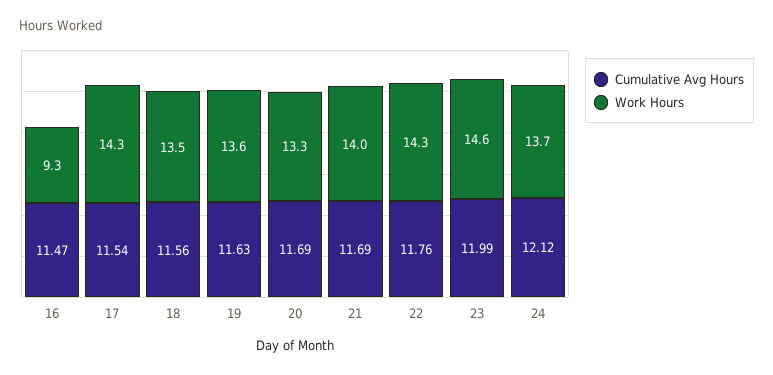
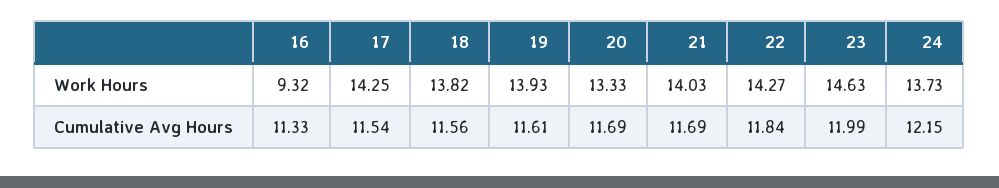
  {
    "Cumulative Avg Hours": {
-     "16": 11.47,
+     "16": 11.33,
      "17": 11.54,
      "18": 11.56,
-     "19": 11.63,
+     "19": 11.61,
      "20": 11.69,
      "21": 11.69,
-     "22": 11.76,
+     "22": 11.84,
      "23": 11.99,
-     "24": 12.12
+     "24": 12.15
    },
    "Work Hours": {
      "16": 9.32,
      "17": 14.25,
-     "18": 13.5,
+     "18": 13.82,
-     "19": 13.6,
+     "19": 13.93,
      "20": 13.33,
      "21": 14.03,
      "22": 14.27,
      "23": 14.63,
      "24": 13.73
    }
  }

